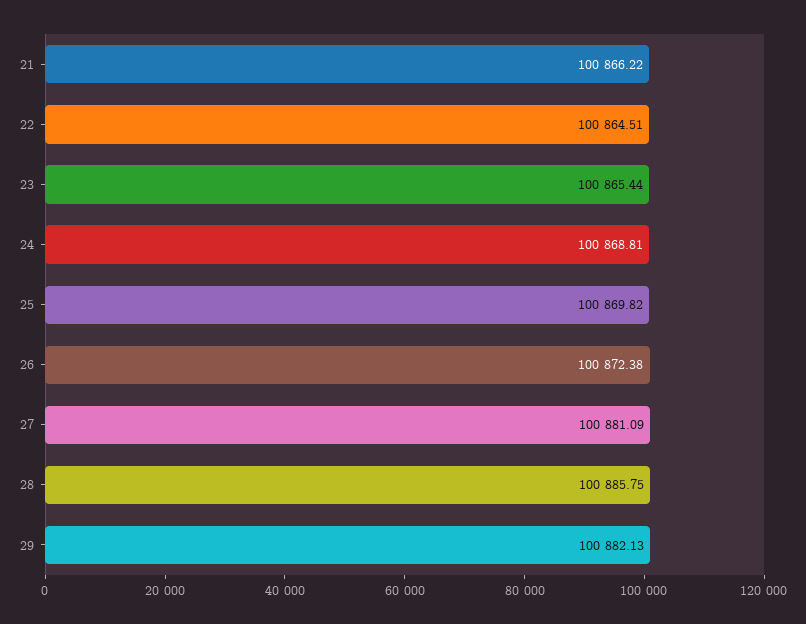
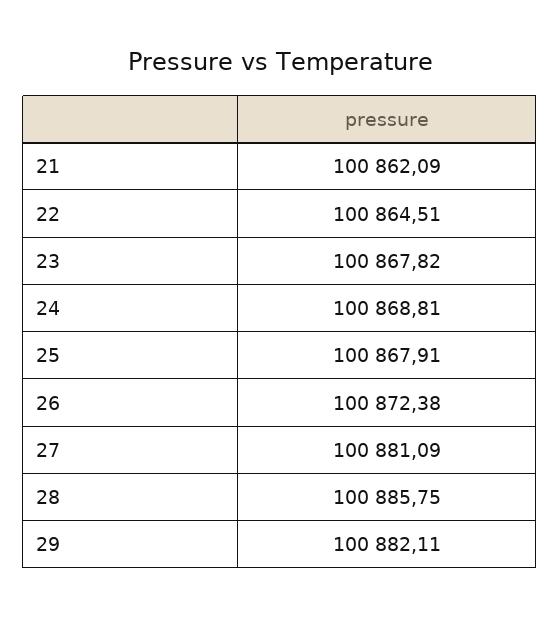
  {
-   "21": 100866.22,
+   "21": 100862.09,
    "22": 100864.51,
-   "23": 100865.44,
+   "23": 100867.82,
    "24": 100868.81,
-   "25": 100869.82,
+   "25": 100867.91,
    "26": 100872.38,
    "27": 100881.09,
    "28": 100885.75,
-   "29": 100882.13
+   "29": 100882.11
  }

